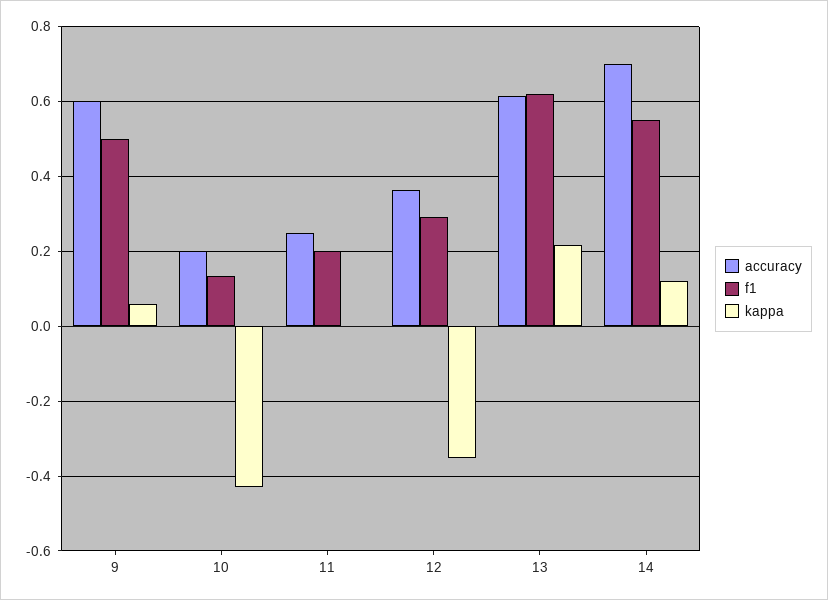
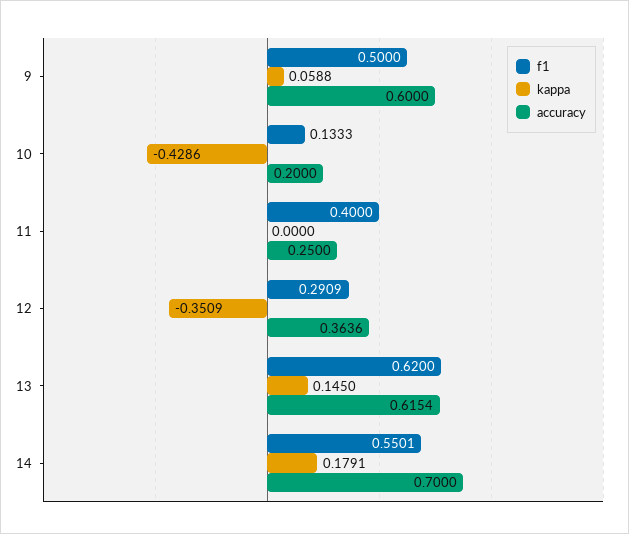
  {
    "accuracy": {
      "9": 0.6,
      "10": 0.2,
      "11": 0.25,
      "12": 0.3636,
      "13": 0.6154,
      "14": 0.7
    },
    "f1": {
      "9": 0.5,
      "10": 0.1333,
-     "11": 0.2,
+     "11": 0.4,
      "12": 0.2909,
      "13": 0.62,
      "14": 0.5501
    },
    "kappa": {
      "9": 0.0588,
      "10": -0.4286,
      "11": 0,
      "12": -0.3509,
-     "13": 0.22,
+     "13": 0.145,
-     "14": 0.12
+     "14": 0.1791
    }
  }

